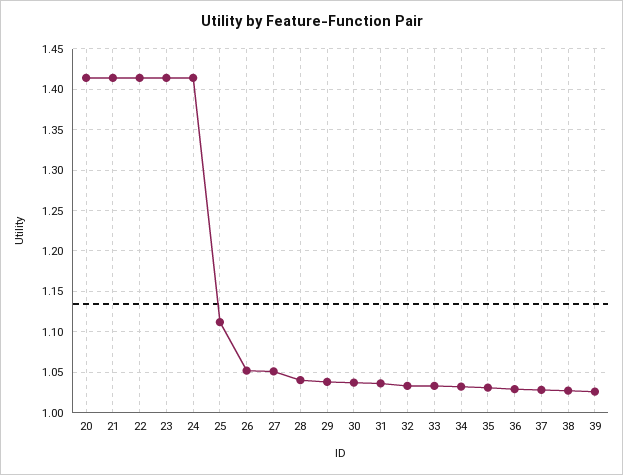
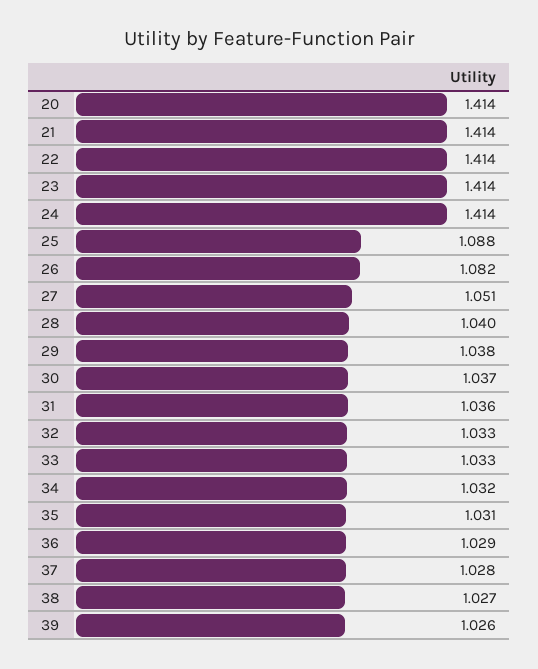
  {
    "20": 1.414,
    "21": 1.414,
    "22": 1.414,
    "23": 1.414,
    "24": 1.414,
-   "25": 1.11,
+   "25": 1.088,
-   "26": 1.05,
+   "26": 1.082,
    "27": 1.051,
    "28": 1.04,
    "29": 1.038,
    "30": 1.037,
    "31": 1.036,
    "32": 1.033,
    "33": 1.033,
    "34": 1.032,
    "35": 1.031,
    "36": 1.029,
    "37": 1.028,
    "38": 1.027,
    "39": 1.026
  }

